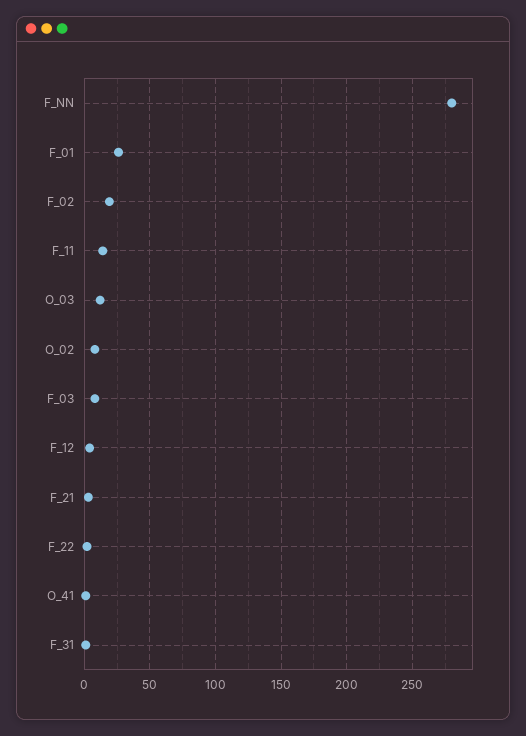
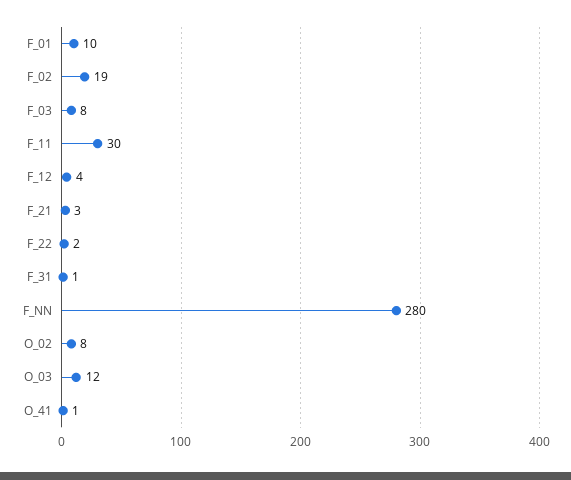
  {
    "F_NN": 280,
-   "F_01": 25,
+   "F_01": 10,
    "F_02": 19,
-   "F_11": 15,
+   "F_11": 30,
    "O_03": 12,
    "O_02": 8,
    "F_03": 8,
    "F_12": 4,
    "F_21": 3,
    "F_22": 2,
    "O_41": 1,
    "F_31": 1
  }

